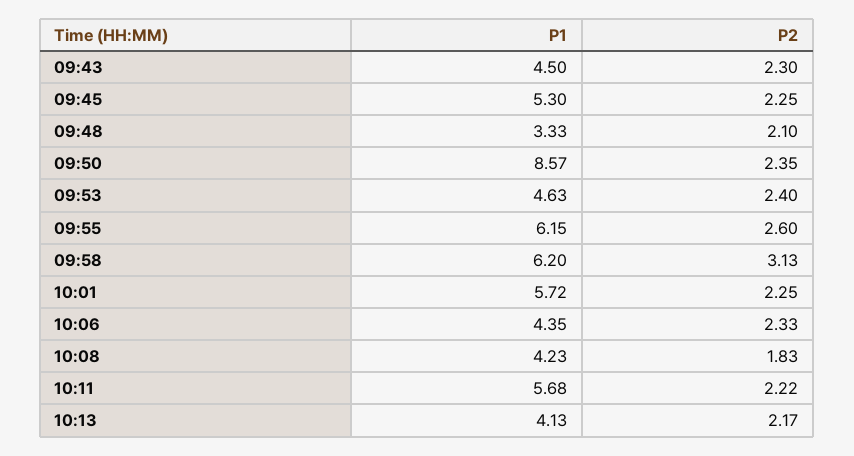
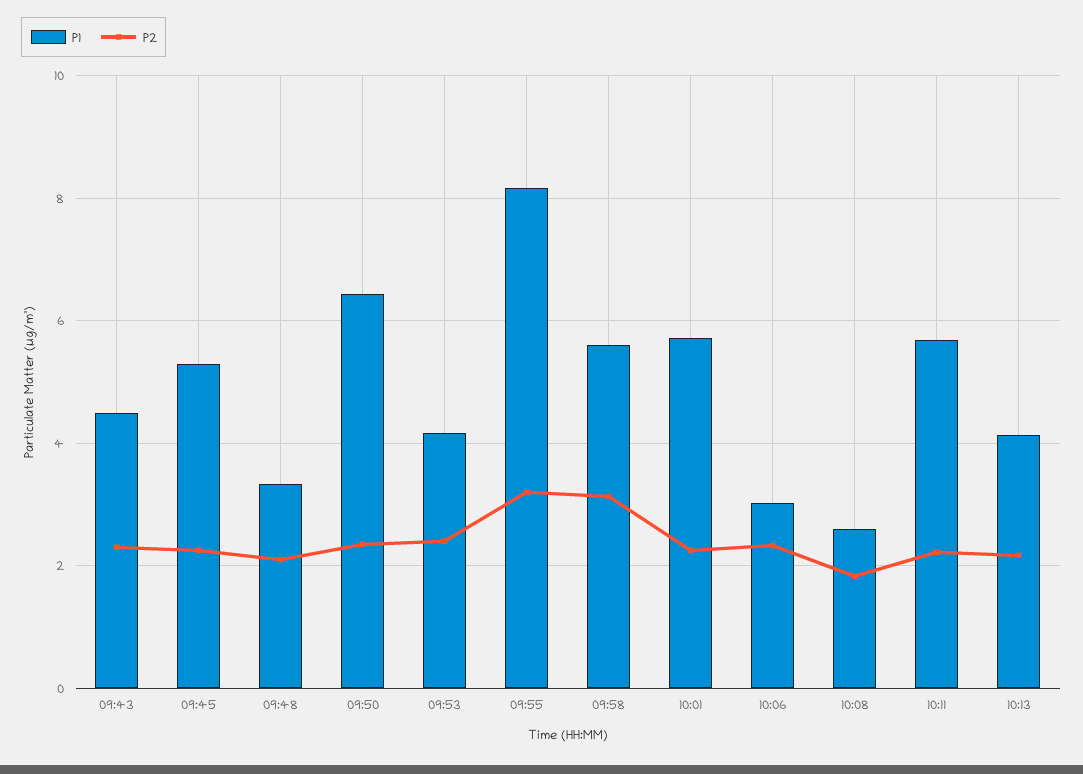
  {
    "P1": {
      "09:43": 4.5,
      "09:45": 5.3,
      "09:48": 3.33,
-     "09:50": 8.57,
+     "09:50": 6.4,
-     "09:53": 4.63,
+     "09:53": 4.2,
-     "09:55": 6.15,
+     "09:55": 8.2,
-     "09:58": 6.2,
+     "09:58": 5.6,
      "10:01": 5.72,
-     "10:06": 4.35,
+     "10:06": 3,
-     "10:08": 4.23,
+     "10:08": 2.6,
      "10:11": 5.68,
      "10:13": 4.13
    },
    "P2": {
      "09:43": 2.3,
      "09:45": 2.25,
      "09:48": 2.1,
      "09:50": 2.35,
      "09:53": 2.4,
-     "09:55": 2.6,
+     "09:55": 3.2,
      "09:58": 3.13,
      "10:01": 2.25,
      "10:06": 2.33,
      "10:08": 1.83,
      "10:11": 2.22,
      "10:13": 2.17
    }
  }

